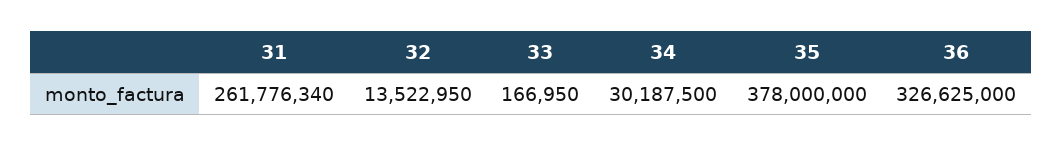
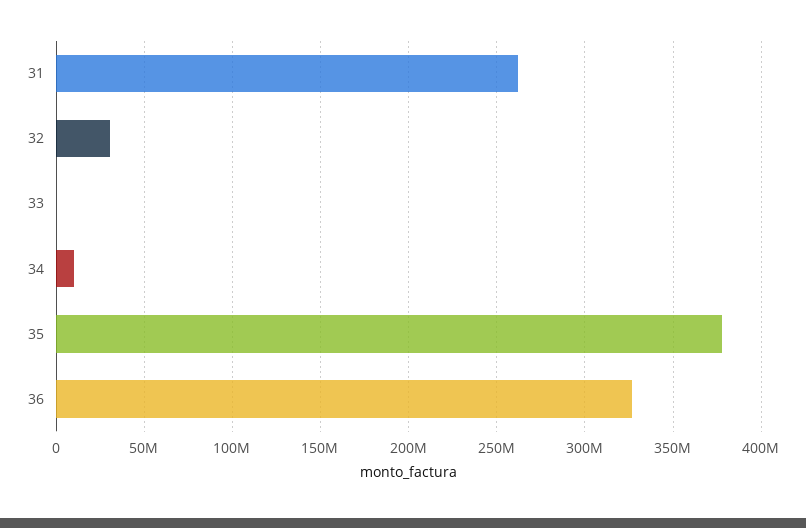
  {
    "31": 261776340,
-   "32": 13522950,
+   "32": 30000000,
    "33": 166950,
-   "34": 30187500,
+   "34": 10000000,
    "35": 378000000,
    "36": 326625000
  }

